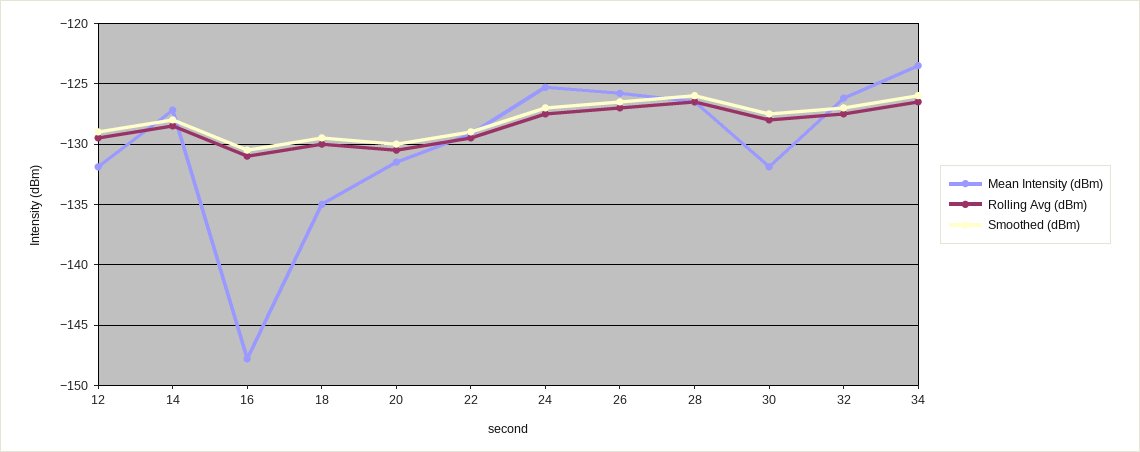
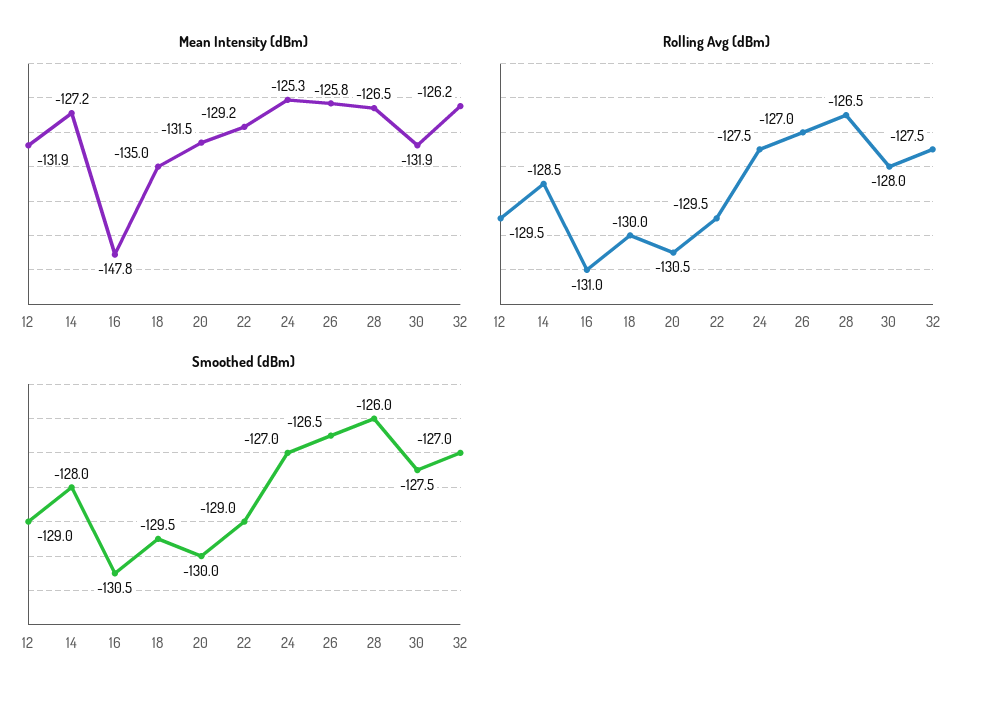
  {
    "Mean Intensity (dBm)": {
      "12": -131.9,
      "14": -127.2,
      "16": -147.8,
      "18": -135,
      "20": -131.5,
      "22": -129.2,
      "24": -125.3,
      "26": -125.8,
      "28": -126.5,
      "30": -131.9,
-     "32": -126.2,
+     "32": -126.2
-     "34": -123.5
    },
    "Rolling Avg (dBm)": {
      "12": -129.5,
      "14": -128.5,
      "16": -131,
      "18": -130,
      "20": -130.5,
      "22": -129.5,
      "24": -127.5,
      "26": -127,
      "28": -126.5,
      "30": -128,
-     "32": -127.5,
+     "32": -127.5
-     "34": -126.5
    },
    "Smoothed (dBm)": {
      "12": -129,
      "14": -128,
      "16": -130.5,
      "18": -129.5,
      "20": -130,
      "22": -129,
      "24": -127,
      "26": -126.5,
      "28": -126,
      "30": -127.5,
-     "32": -127,
+     "32": -127
-     "34": -126
    }
  }

